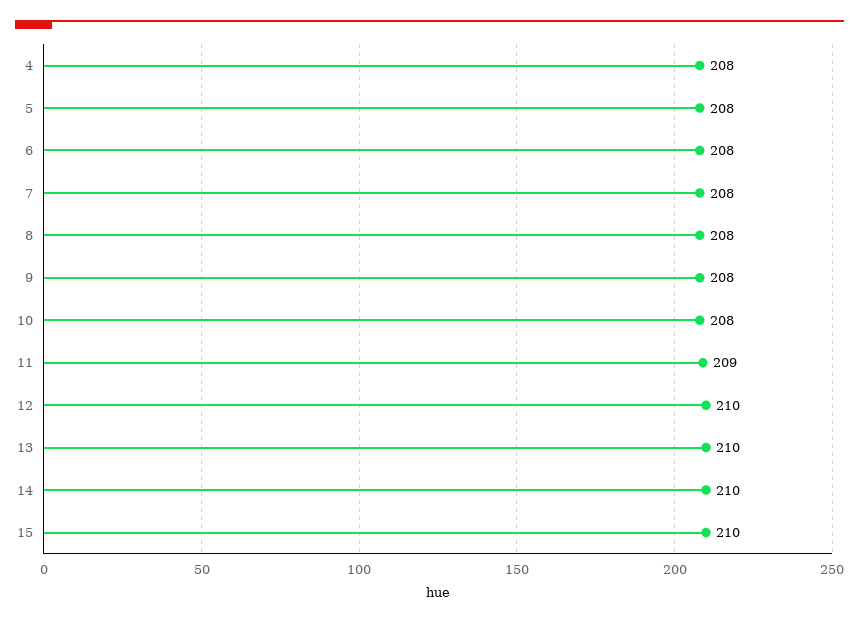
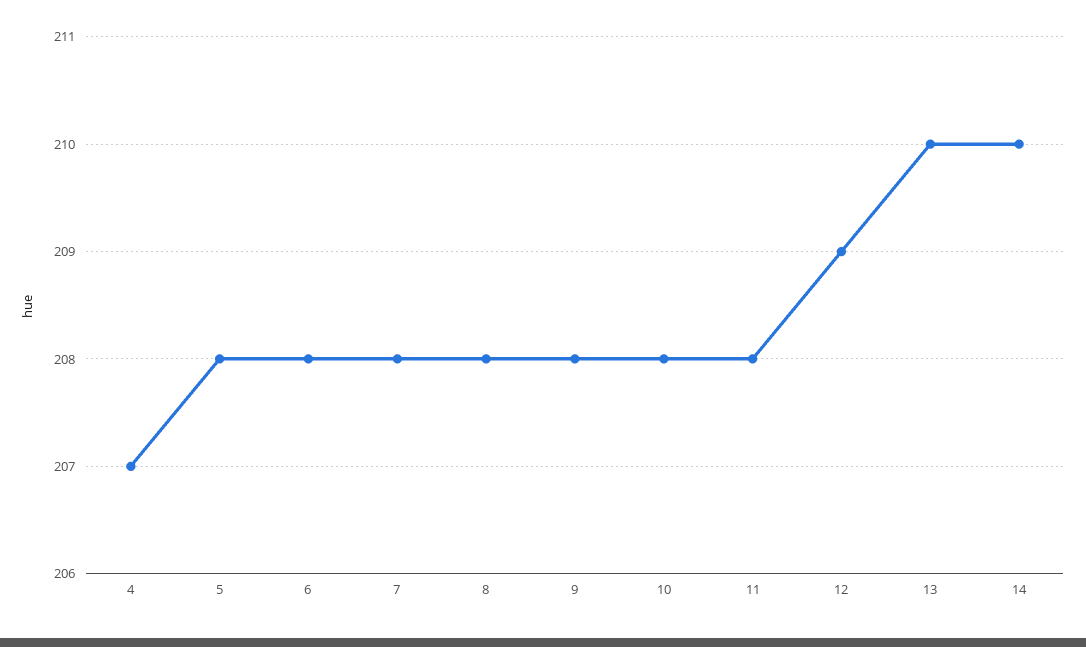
  {
-   "4": 208,
+   "4": 207,
    "5": 208,
    "6": 208,
    "7": 208,
    "8": 208,
    "9": 208,
    "10": 208,
-   "11": 209,
+   "11": 208,
-   "12": 210,
+   "12": 209,
    "13": 210,
-   "14": 210,
+   "14": 210
-   "15": 210
  }

